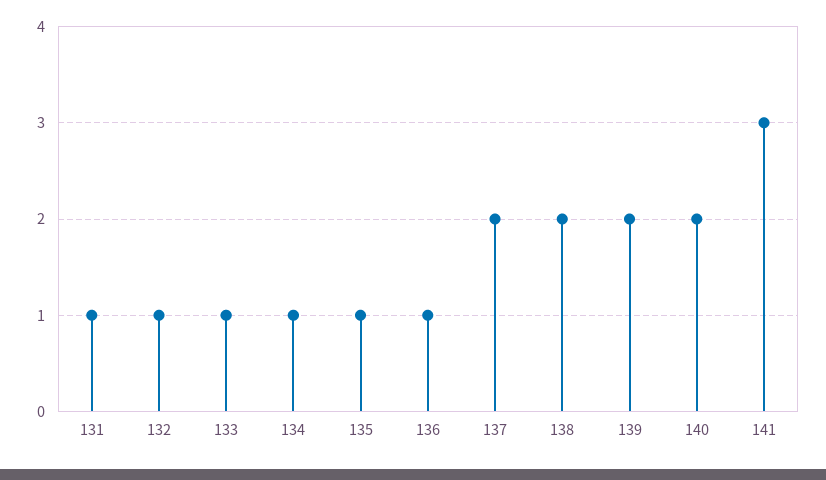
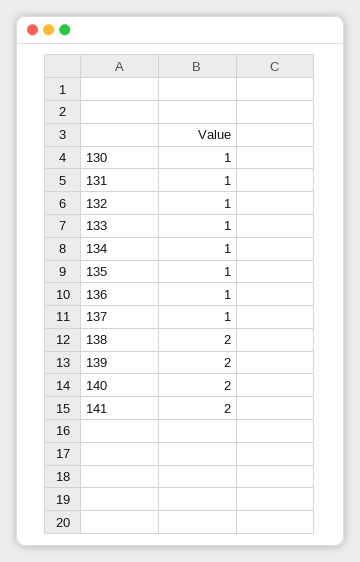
  {
    "131": 1,
    "132": 1,
    "133": 1,
    "134": 1,
    "135": 1,
    "136": 1,
-   "137": 2,
+   "137": 1,
    "138": 2,
    "139": 2,
    "140": 2,
-   "141": 3
+   "141": 2,
+   "130": 1
  }

